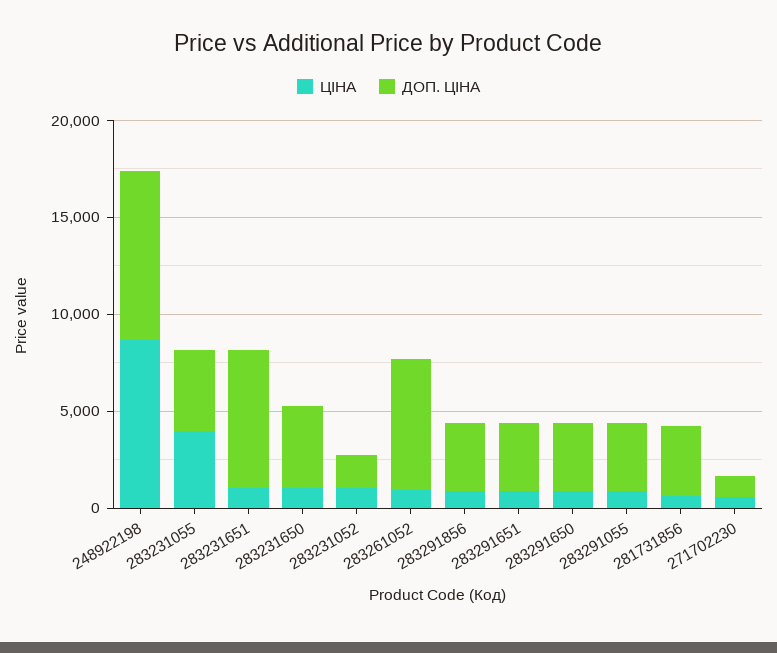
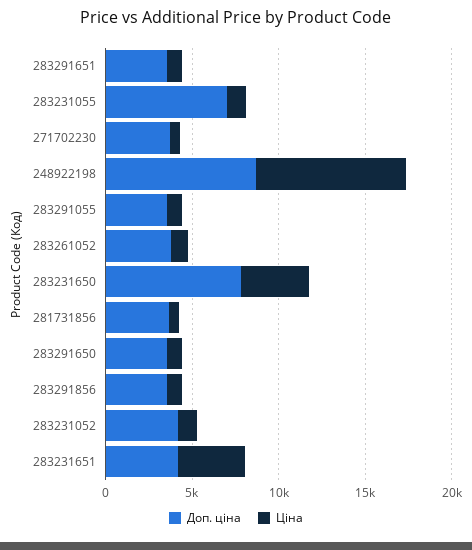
  {
    "ЦІНА": {
      "248922198": 9000,
-     "283231055": 4000,
+     "283231055": 1000,
-     "283231651": 1000,
+     "283231651": 4000,
-     "283231650": 1000,
+     "283231650": 4000,
      "283231052": 1000,
      "283261052": 1000,
      "283291856": 1000,
      "283291651": 1000,
      "283291650": 1000,
      "283291055": 1000,
      "281731856": 1000,
      "271702230": 1000
    },
    "ДОП. ЦІНА": {
      "248922198": 9000,
-     "283231055": 4000,
+     "283231055": 7000,
-     "283231651": 7000,
+     "283231651": 4000,
-     "283231650": 4000,
+     "283231650": 8000,
-     "283231052": 2000,
+     "283231052": 4000,
-     "283261052": 7000,
+     "283261052": 4000,
      "283291856": 4000,
      "283291651": 4000,
      "283291650": 4000,
      "283291055": 4000,
      "281731856": 4000,
-     "271702230": 1000
+     "271702230": 4000
    }
  }

